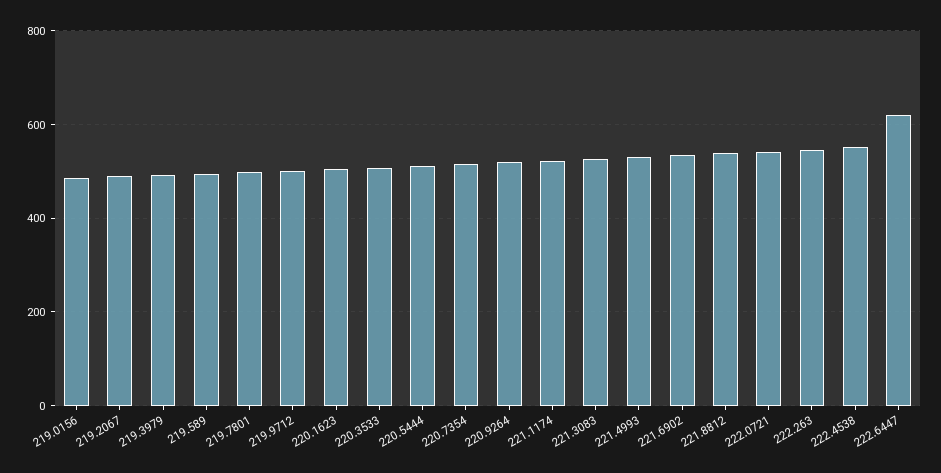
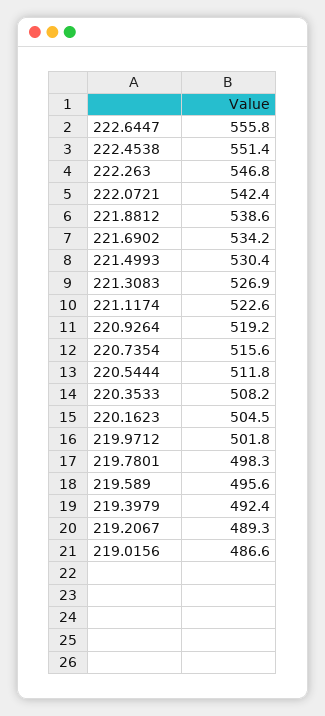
  {
    "219.0156": 486.6,
    "219.2067": 489.3,
    "219.3979": 492.4,
    "219.589": 495.6,
    "219.7801": 498.3,
    "219.9712": 501.8,
    "220.1623": 504.5,
    "220.3533": 508.2,
    "220.5444": 511.8,
    "220.7354": 515.6,
    "220.9264": 519.2,
    "221.1174": 522.6,
    "221.3083": 526.9,
    "221.4993": 530.4,
    "221.6902": 534.2,
    "221.8812": 538.6,
    "222.0721": 542.4,
    "222.263": 546.8,
    "222.4538": 551.4,
-   "222.6447": 620
+   "222.6447": 555.8
  }

